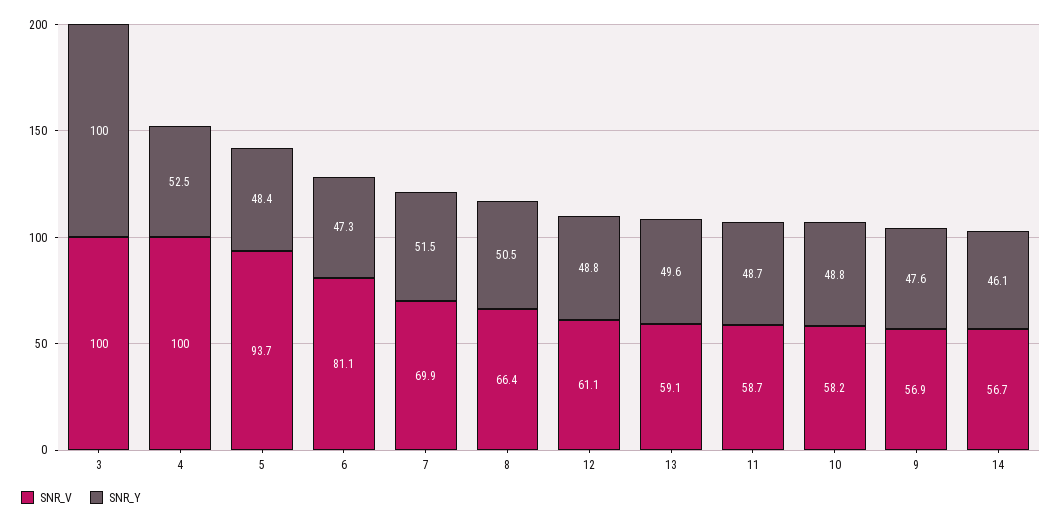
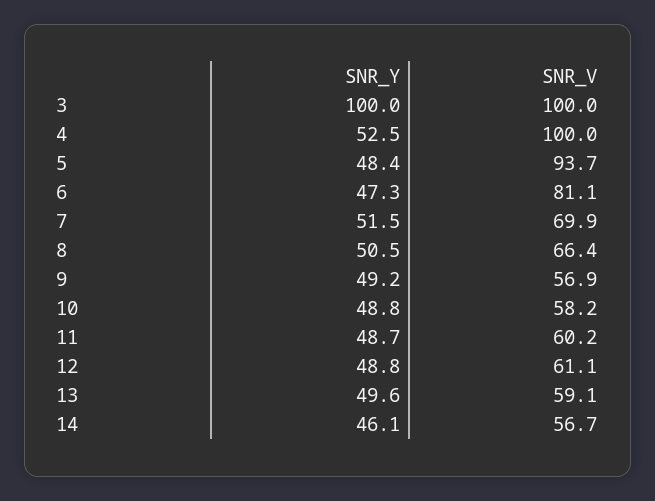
  {
    "SNR_V": {
      "3": 100,
      "4": 100,
      "5": 93.7,
      "6": 81.1,
      "7": 69.9,
      "8": 66.4,
      "12": 61.1,
      "13": 59.1,
-     "11": 58.7,
+     "11": 60.2,
      "10": 58.2,
      "9": 56.9,
      "14": 56.7
    },
    "SNR_Y": {
      "3": 100,
      "4": 52.5,
      "5": 48.4,
      "6": 47.3,
      "7": 51.5,
      "8": 50.5,
      "12": 48.8,
      "13": 49.6,
      "11": 48.7,
      "10": 48.8,
-     "9": 47.6,
+     "9": 49.2,
      "14": 46.1
    }
  }

